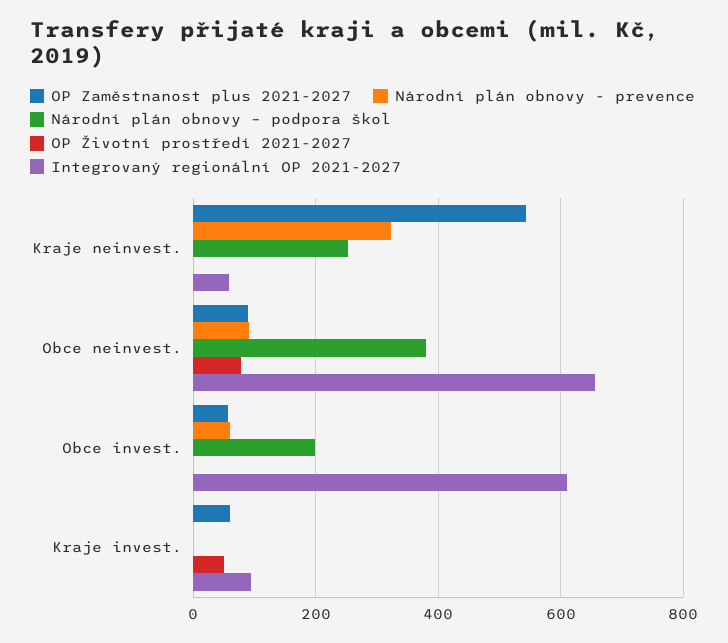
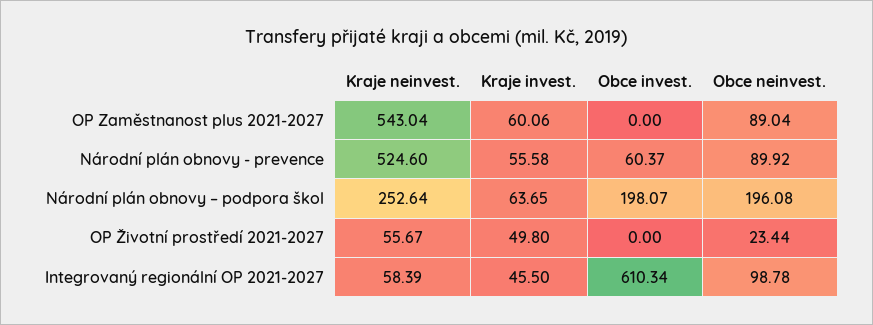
  {
    "OP Zaměstnanost plus 2021-2027": {
      "Kraje neinvest.": 543.04,
      "Obce neinvest.": 89.04,
-     "Obce invest.": 60,
+     "Obce invest.": 0,
      "Kraje invest.": 60.06
    },
    "Národní plán obnovy - prevence": {
-     "Kraje neinvest.": 320,
+     "Kraje neinvest.": 524.6,
      "Obce neinvest.": 89.92,
      "Obce invest.": 60.37,
-     "Kraje invest.": 0
+     "Kraje invest.": 55.58
    },
    "Národní plán obnovy – podpora škol": {
      "Kraje neinvest.": 252.64,
-     "Obce neinvest.": 380,
+     "Obce neinvest.": 196.08,
      "Obce invest.": 198.07,
-     "Kraje invest.": 0
+     "Kraje invest.": 63.65
    },
    "OP Životní prostředí 2021-2027": {
-     "Kraje neinvest.": 0,
+     "Kraje neinvest.": 55.67,
-     "Obce neinvest.": 80,
+     "Obce neinvest.": 23.44,
      "Obce invest.": 0,
      "Kraje invest.": 49.8
    },
    "Integrovaný regionální OP 2021-2027": {
      "Kraje neinvest.": 58.39,
-     "Obce neinvest.": 660,
+     "Obce neinvest.": 98.78,
      "Obce invest.": 610.34,
-     "Kraje invest.": 100
+     "Kraje invest.": 45.5
    }
  }

